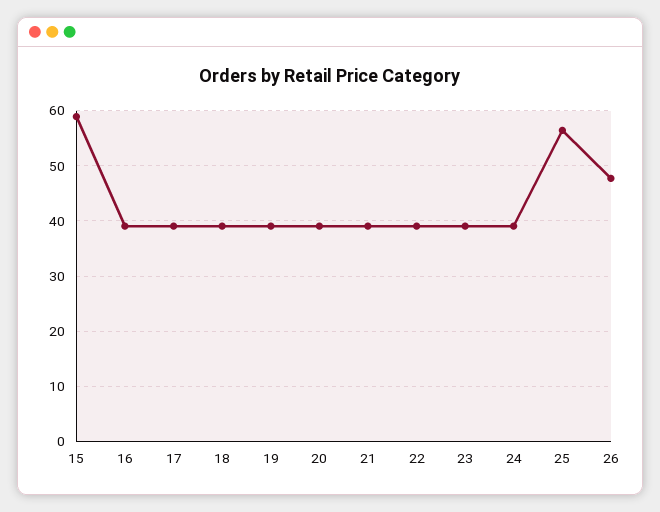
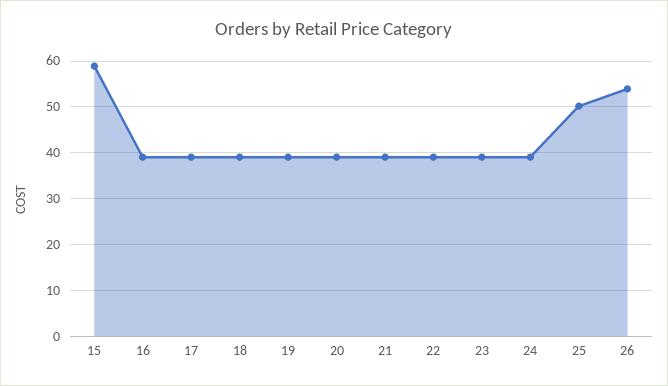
  {
    "15": 58,
    "16": 40,
    "17": 40,
    "18": 40,
    "19": 40,
    "20": 40,
    "21": 40,
    "22": 40,
    "23": 40,
    "24": 40,
-   "25": 56,
+   "25": 50,
-   "26": 48
+   "26": 54
  }

